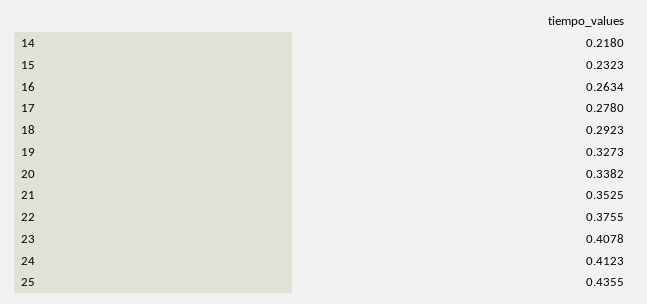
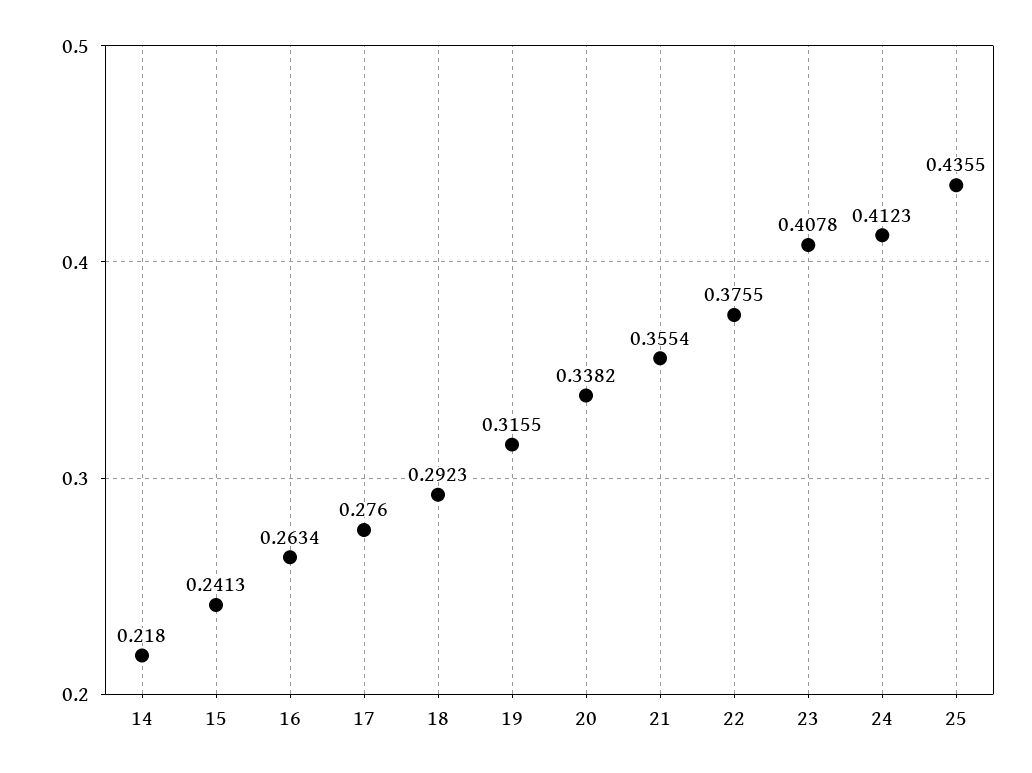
  {
    "14": 0.218,
-   "15": 0.2323,
+   "15": 0.2413,
    "16": 0.2634,
-   "17": 0.278,
+   "17": 0.276,
    "18": 0.2923,
-   "19": 0.3273,
+   "19": 0.3155,
    "20": 0.3382,
-   "21": 0.3525,
+   "21": 0.3554,
    "22": 0.3755,
    "23": 0.4078,
    "24": 0.4123,
    "25": 0.4355
  }

